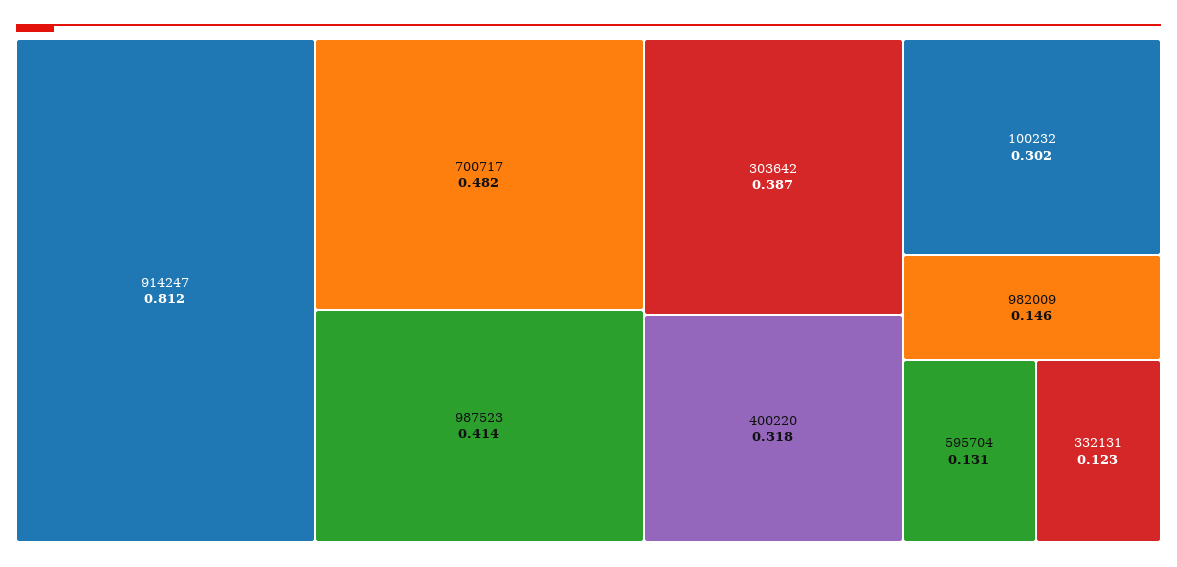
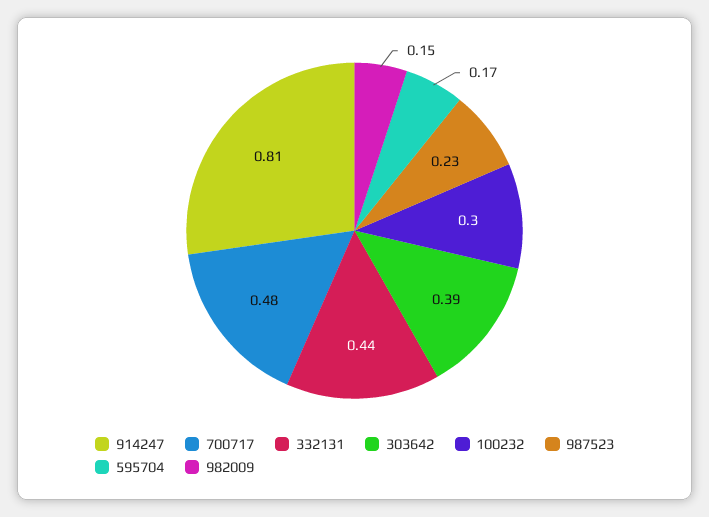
  {
    "914247": 0.812,
    "700717": 0.482,
-   "987523": 0.414,
+   "987523": 0.23,
    "303642": 0.387,
-   "400220": 0.318,
    "100232": 0.302,
    "982009": 0.146,
-   "595704": 0.131,
+   "595704": 0.17,
-   "332131": 0.123
+   "332131": 0.44
  }

